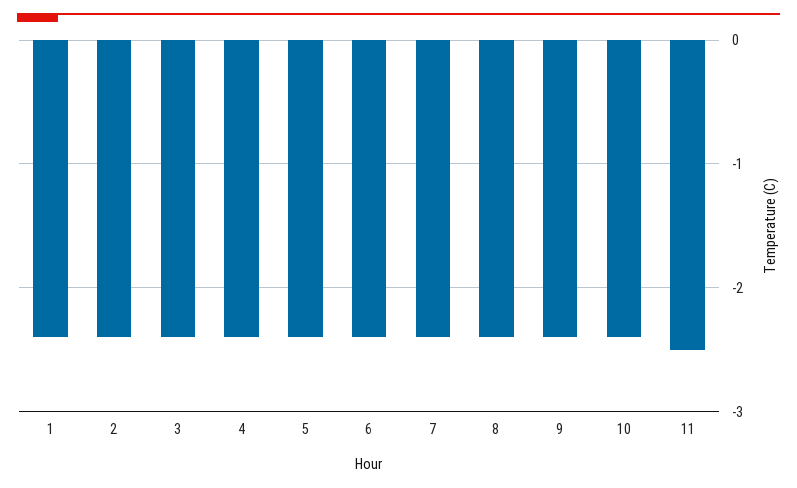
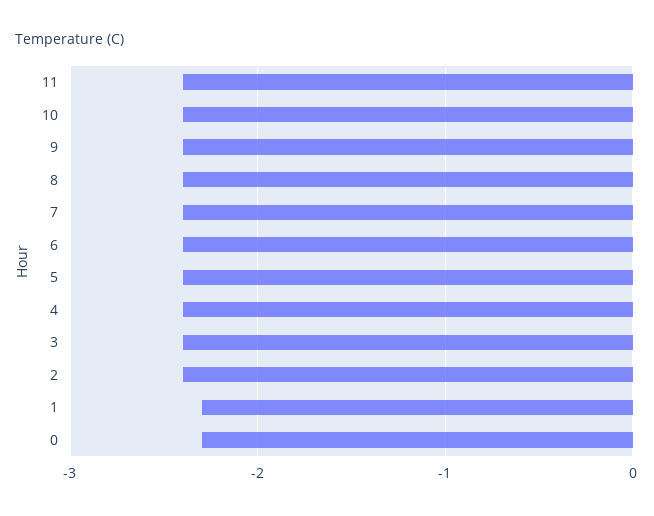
  {
-   "1": -2.4,
+   "1": -2.3,
    "2": -2.4,
    "3": -2.4,
    "4": -2.4,
    "5": -2.4,
    "6": -2.4,
    "7": -2.4,
    "8": -2.4,
    "9": -2.4,
    "10": -2.4,
-   "11": -2.5
+   "11": -2.4,
+   "0": -2.3
  }

